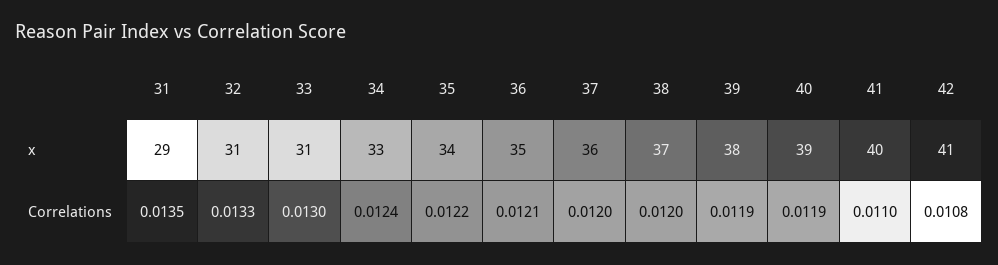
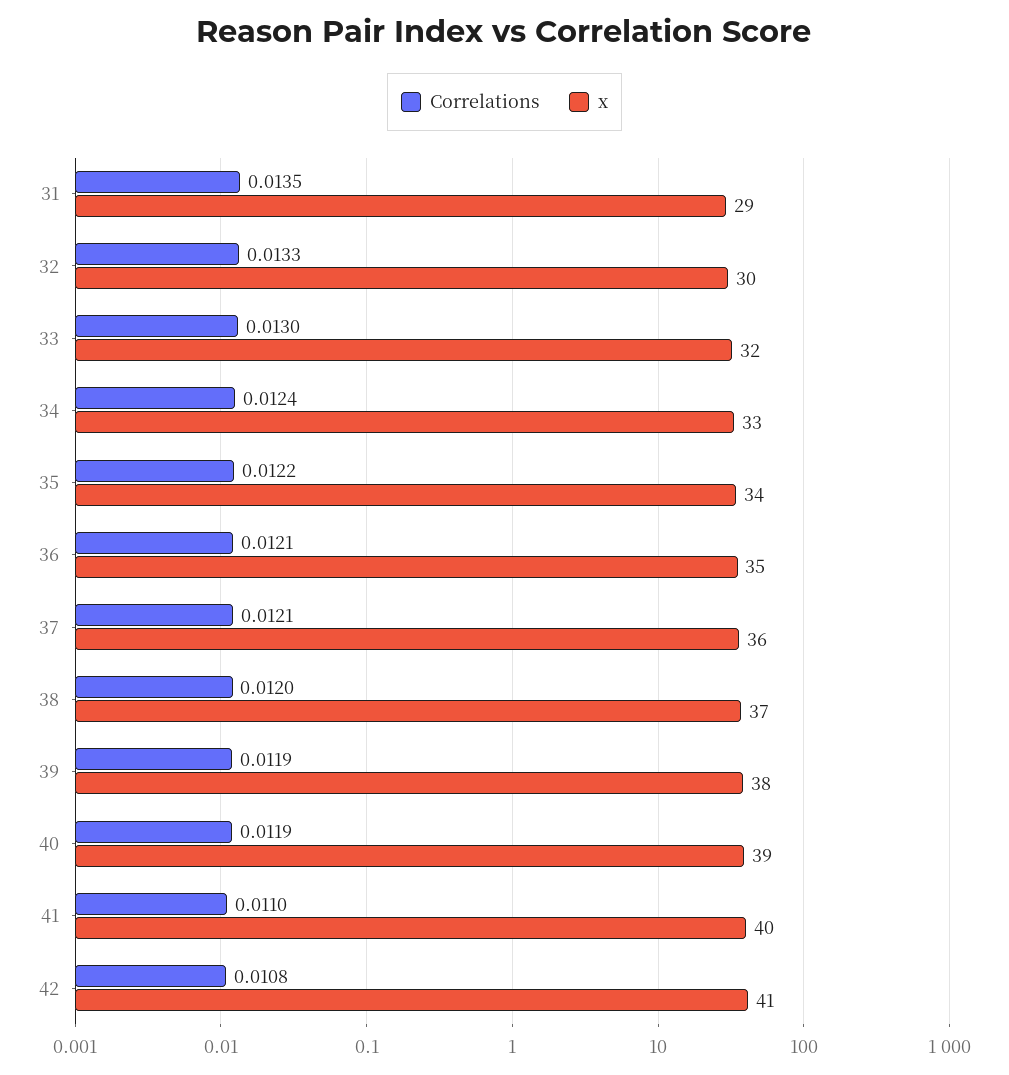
  {
    "x": {
      "31": 29,
-     "32": 31,
+     "32": 30,
-     "33": 31,
+     "33": 32,
      "34": 33,
      "35": 34,
      "36": 35,
      "37": 36,
      "38": 37,
      "39": 38,
      "40": 39,
      "41": 40,
      "42": 41
    },
    "Correlations": {
      "31": 0.0135,
      "32": 0.0133,
      "33": 0.013,
      "34": 0.0124,
      "35": 0.0122,
      "36": 0.0121,
-     "37": 0.012,
+     "37": 0.0121,
      "38": 0.012,
      "39": 0.0119,
      "40": 0.0119,
      "41": 0.011,
      "42": 0.0108
    }
  }

